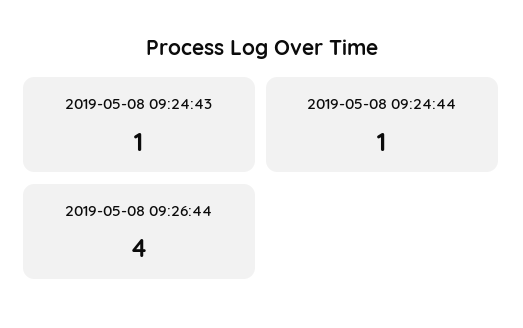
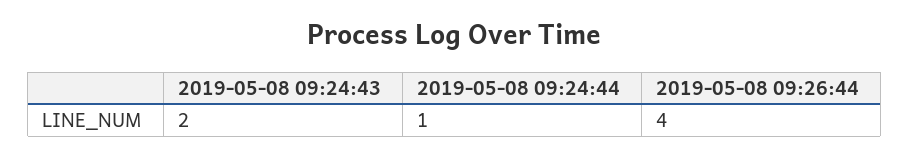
  {
-   "2019-05-08 09:24:43": 1,
+   "2019-05-08 09:24:43": 2,
    "2019-05-08 09:24:44": 1,
    "2019-05-08 09:26:44": 4
  }

